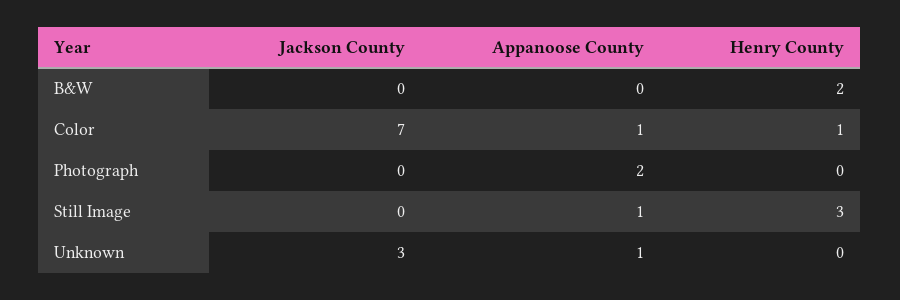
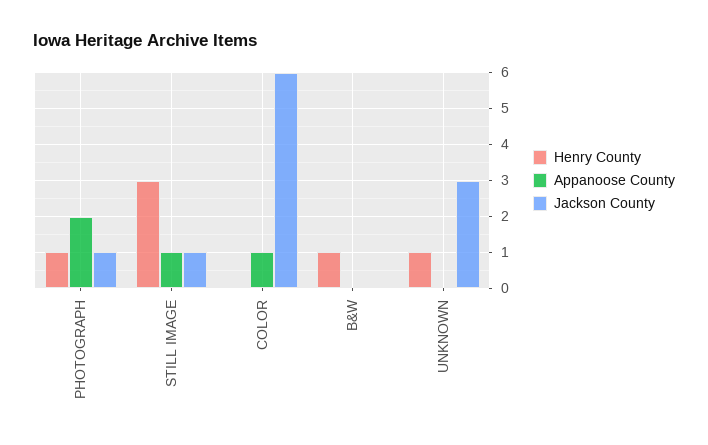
  {
    "Jackson County": {
      "B&W": 0,
-     "Color": 7,
+     "Color": 6,
-     "Photograph": 0,
+     "Photograph": 1,
-     "Still Image": 0,
+     "Still Image": 1,
      "Unknown": 3
    },
    "Appanoose County": {
      "B&W": 0,
      "Color": 1,
      "Photograph": 2,
      "Still Image": 1,
-     "Unknown": 1
+     "Unknown": 0
    },
    "Henry County": {
-     "B&W": 2,
+     "B&W": 1,
-     "Color": 1,
+     "Color": 0,
-     "Photograph": 0,
+     "Photograph": 1,
      "Still Image": 3,
-     "Unknown": 0
+     "Unknown": 1
    }
  }

